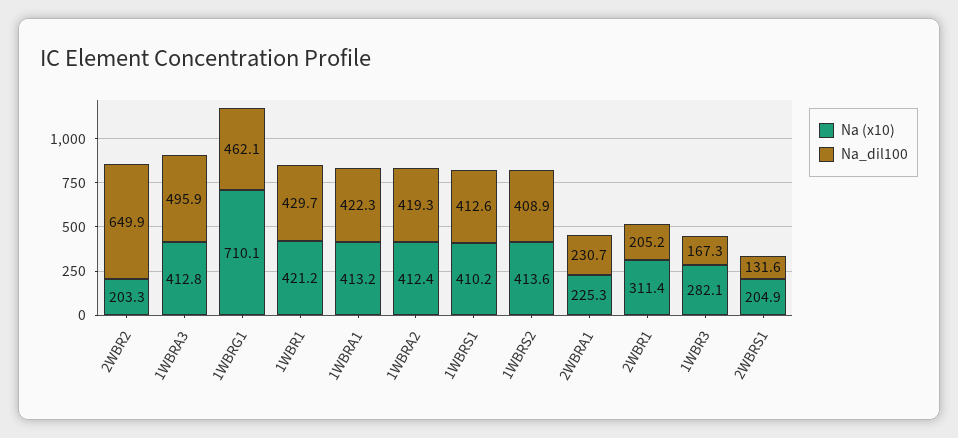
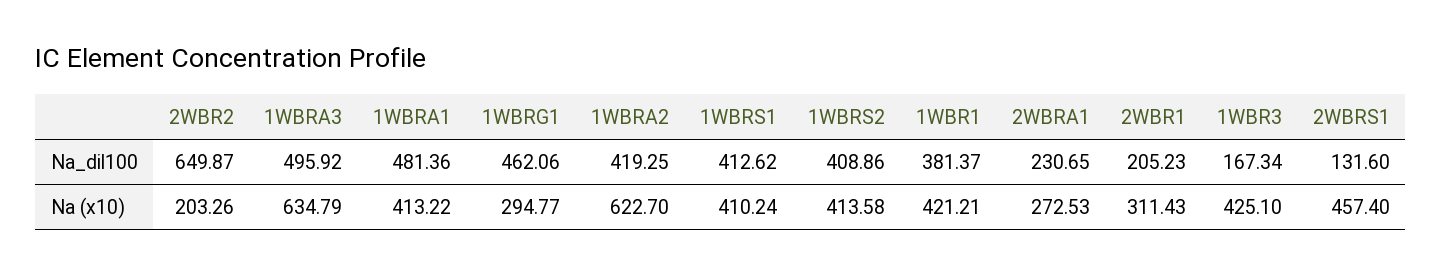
  {
    "Na (x10)": {
      "2WBR2": 203.26,
-     "1WBRA3": 412.8,
+     "1WBRA3": 634.79,
-     "1WBRG1": 710.1,
+     "1WBRG1": 294.77,
      "1WBR1": 421.21,
      "1WBRA1": 413.22,
-     "1WBRA2": 412.4,
+     "1WBRA2": 622.7,
      "1WBRS1": 410.24,
      "1WBRS2": 413.58,
-     "2WBRA1": 225.3,
+     "2WBRA1": 272.53,
      "2WBR1": 311.43,
-     "1WBR3": 282.1,
+     "1WBR3": 425.1,
-     "2WBRS1": 204.9
+     "2WBRS1": 457.4
    },
    "Na_dil100": {
      "2WBR2": 649.87,
      "1WBRA3": 495.92,
      "1WBRG1": 462.06,
-     "1WBR1": 429.7,
+     "1WBR1": 381.37,
-     "1WBRA1": 422.3,
+     "1WBRA1": 481.36,
      "1WBRA2": 419.25,
      "1WBRS1": 412.62,
      "1WBRS2": 408.86,
      "2WBRA1": 230.65,
      "2WBR1": 205.23,
      "1WBR3": 167.34,
      "2WBRS1": 131.6
    }
  }

